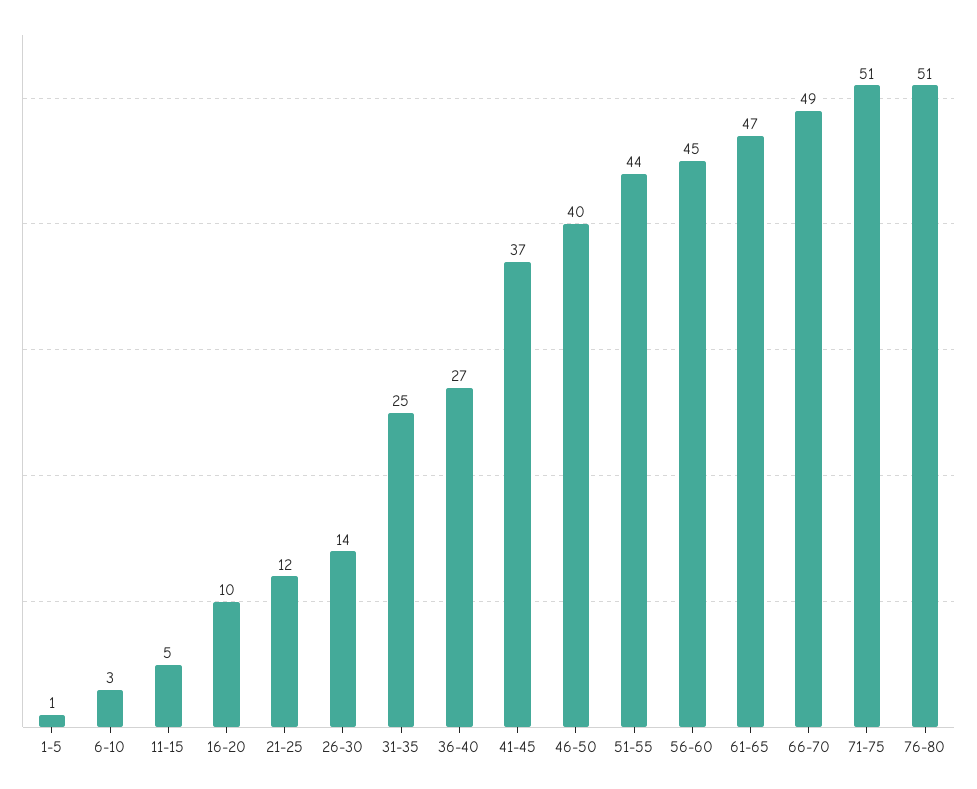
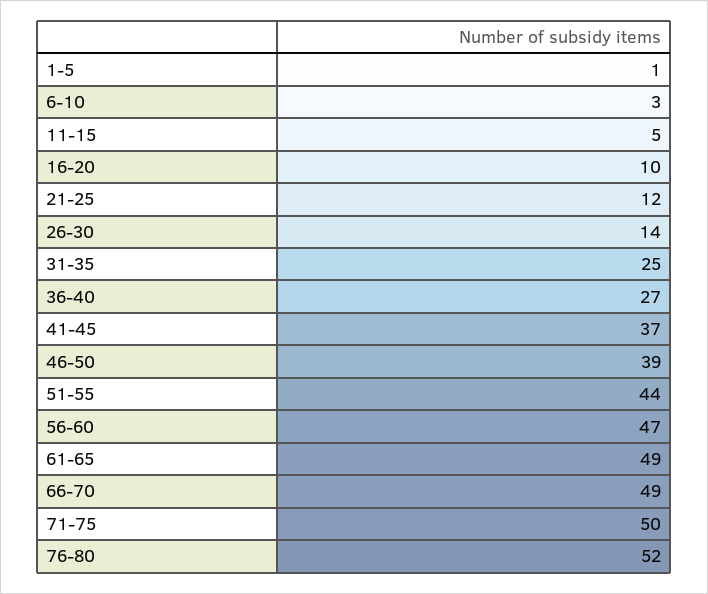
  {
    "1-5": 1,
    "6-10": 3,
    "11-15": 5,
    "16-20": 10,
    "21-25": 12,
    "26-30": 14,
    "31-35": 25,
    "36-40": 27,
    "41-45": 37,
-   "46-50": 40,
+   "46-50": 39,
    "51-55": 44,
-   "56-60": 45,
+   "56-60": 47,
-   "61-65": 47,
+   "61-65": 49,
    "66-70": 49,
-   "71-75": 51,
+   "71-75": 50,
-   "76-80": 51
+   "76-80": 52
  }

